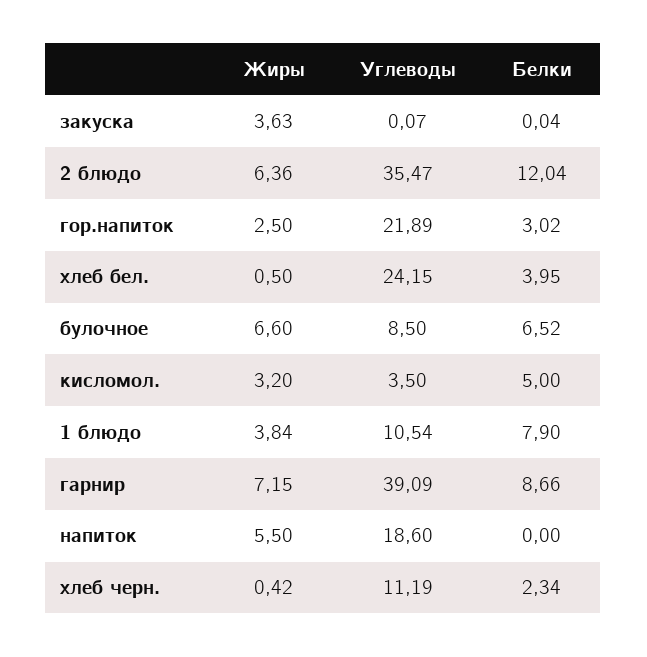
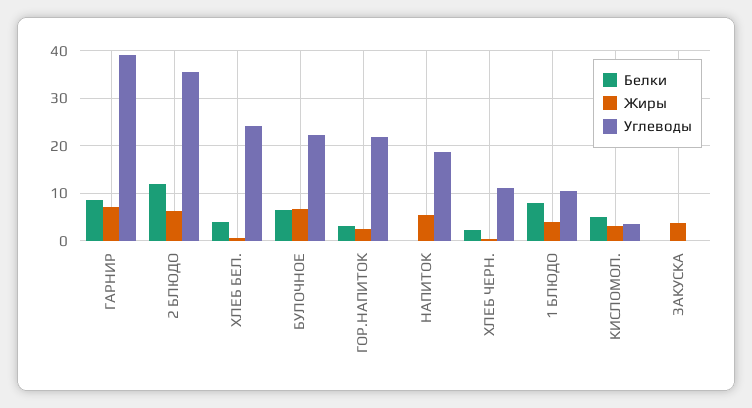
  {
    "Жиры": {
      "закуска": 3.63,
      "2 блюдо": 6.36,
      "гор.напиток": 2.5,
      "хлеб бел.": 0.5,
      "булочное": 6.6,
      "кисломол.": 3.2,
      "1 блюдо": 3.84,
      "гарнир": 7.15,
      "напиток": 5.5,
      "хлеб черн.": 0.42
    },
    "Углеводы": {
      "закуска": 0.07,
      "2 блюдо": 35.47,
      "гор.напиток": 21.89,
      "хлеб бел.": 24.15,
-     "булочное": 8.5,
+     "булочное": 22,
      "кисломол.": 3.5,
      "1 блюдо": 10.54,
      "гарнир": 39.09,
      "напиток": 18.6,
      "хлеб черн.": 11.19
    },
    "Белки": {
      "закуска": 0.04,
      "2 блюдо": 12.04,
      "гор.напиток": 3.02,
      "хлеб бел.": 3.95,
      "булочное": 6.52,
      "кисломол.": 5,
      "1 блюдо": 7.9,
      "гарнир": 8.66,
      "напиток": 0,
      "хлеб черн.": 2.34
    }
  }

